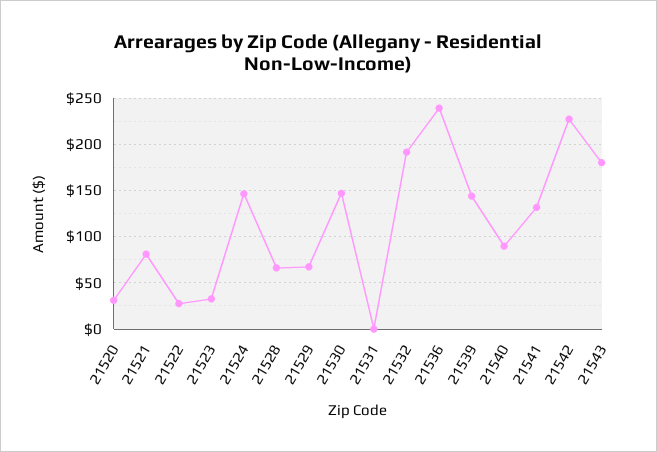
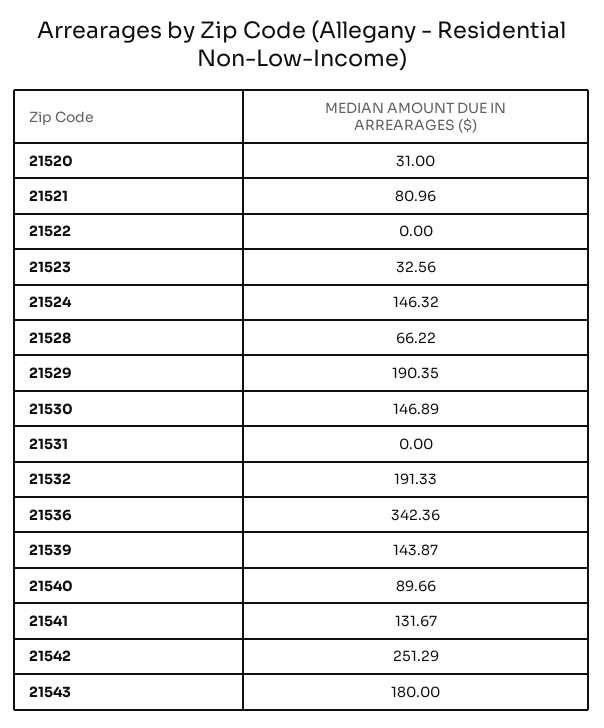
  {
    "21520": 31,
    "21521": 80.96,
-   "21522": 30,
+   "21522": 0,
    "21523": 32.56,
    "21524": 146.32,
    "21528": 66.22,
-   "21529": 70,
+   "21529": 190.35,
    "21530": 146.89,
    "21531": 0,
    "21532": 191.33,
-   "21536": 240,
+   "21536": 342.36,
    "21539": 143.87,
    "21540": 89.66,
    "21541": 131.67,
-   "21542": 230,
+   "21542": 251.29,
    "21543": 180
  }

